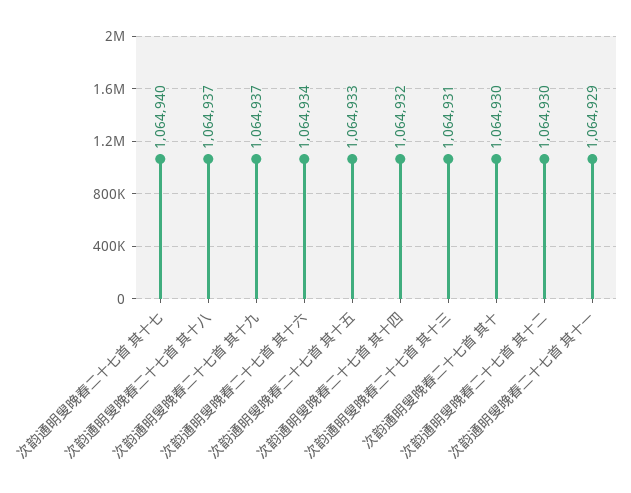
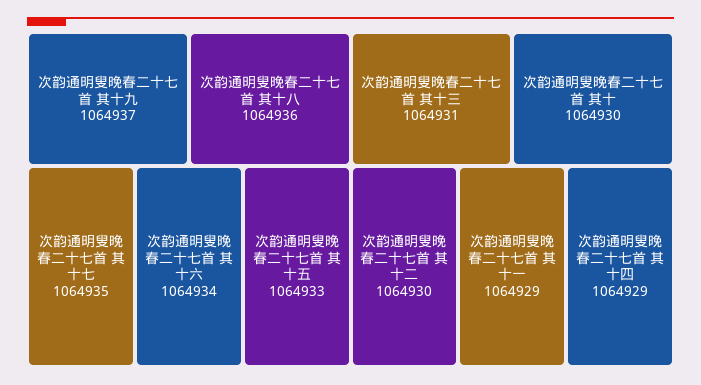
  {
-   "次韵通明叟晚春二十七首 其十七": 1064940,
+   "次韵通明叟晚春二十七首 其十七": 1064935,
-   "次韵通明叟晚春二十七首 其十八": 1064937,
+   "次韵通明叟晚春二十七首 其十八": 1064936,
    "次韵通明叟晚春二十七首 其十九": 1064937,
    "次韵通明叟晚春二十七首 其十六": 1064934,
    "次韵通明叟晚春二十七首 其十五": 1064933,
-   "次韵通明叟晚春二十七首 其十四": 1064932,
+   "次韵通明叟晚春二十七首 其十四": 1064929,
    "次韵通明叟晚春二十七首 其十三": 1064931,
    "次韵通明叟晚春二十七首 其十": 1064930,
    "次韵通明叟晚春二十七首 其十二": 1064930,
    "次韵通明叟晚春二十七首 其十一": 1064929
  }

